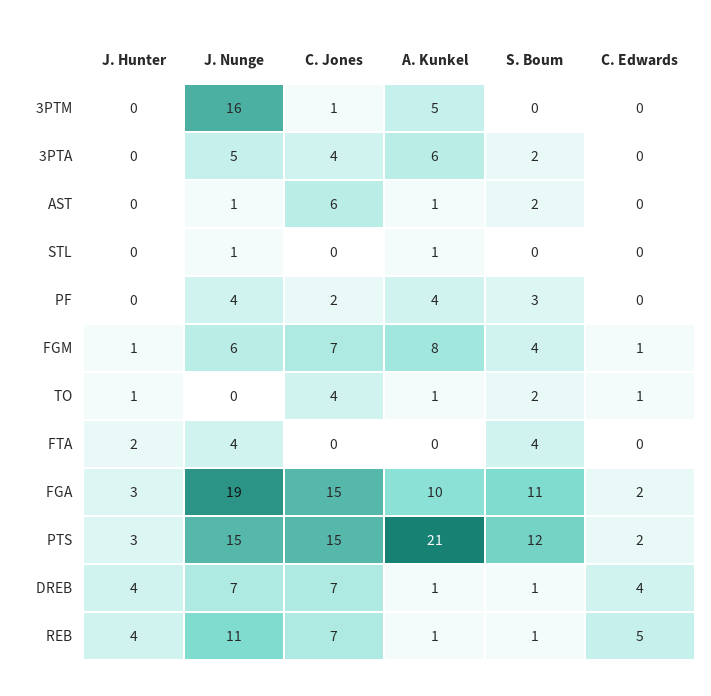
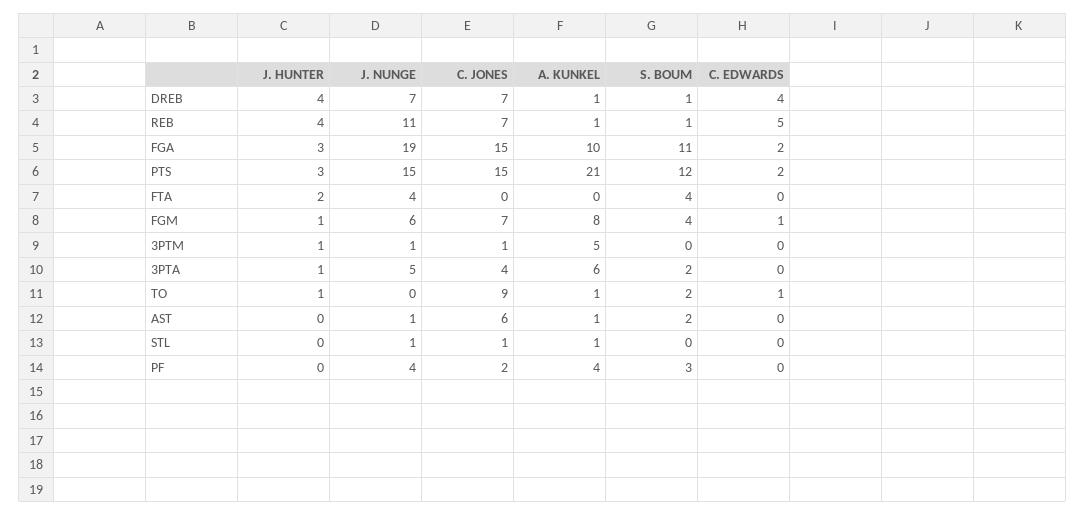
  {
    "J. Hunter": {
-     "3PTM": 0,
+     "3PTM": 1,
-     "3PTA": 0,
+     "3PTA": 1,
      "AST": 0,
      "STL": 0,
      "PF": 0,
      "FGM": 1,
      "TO": 1,
      "FTA": 2,
      "FGA": 3,
      "PTS": 3,
      "DREB": 4,
      "REB": 4
    },
    "J. Nunge": {
-     "3PTM": 16,
+     "3PTM": 1,
      "3PTA": 5,
      "AST": 1,
      "STL": 1,
      "PF": 4,
      "FGM": 6,
      "TO": 0,
      "FTA": 4,
      "FGA": 19,
      "PTS": 15,
      "DREB": 7,
      "REB": 11
    },
    "C. Jones": {
      "3PTM": 1,
      "3PTA": 4,
      "AST": 6,
-     "STL": 0,
+     "STL": 1,
      "PF": 2,
      "FGM": 7,
-     "TO": 4,
+     "TO": 9,
      "FTA": 0,
      "FGA": 15,
      "PTS": 15,
      "DREB": 7,
      "REB": 7
    },
    "A. Kunkel": {
      "3PTM": 5,
      "3PTA": 6,
      "AST": 1,
      "STL": 1,
      "PF": 4,
      "FGM": 8,
      "TO": 1,
      "FTA": 0,
      "FGA": 10,
      "PTS": 21,
      "DREB": 1,
      "REB": 1
    },
    "S. Boum": {
      "3PTM": 0,
      "3PTA": 2,
      "AST": 2,
      "STL": 0,
      "PF": 3,
      "FGM": 4,
      "TO": 2,
      "FTA": 4,
      "FGA": 11,
      "PTS": 12,
      "DREB": 1,
      "REB": 1
    },
    "C. Edwards": {
      "3PTM": 0,
      "3PTA": 0,
      "AST": 0,
      "STL": 0,
      "PF": 0,
      "FGM": 1,
      "TO": 1,
      "FTA": 0,
      "FGA": 2,
      "PTS": 2,
      "DREB": 4,
      "REB": 5
    }
  }

